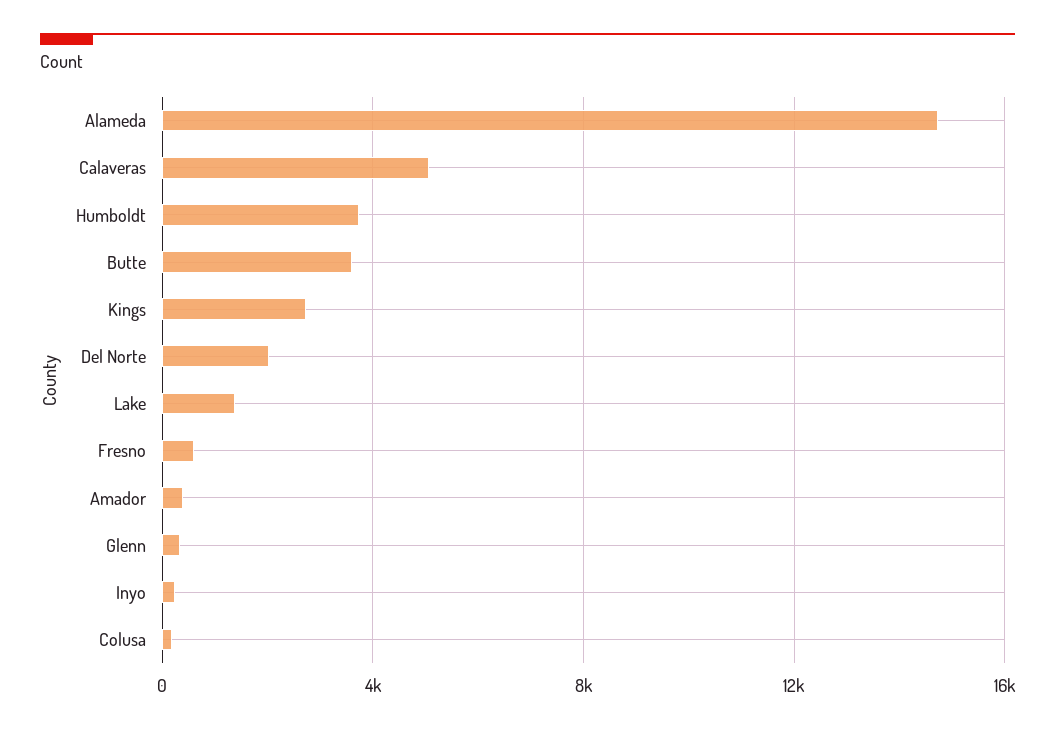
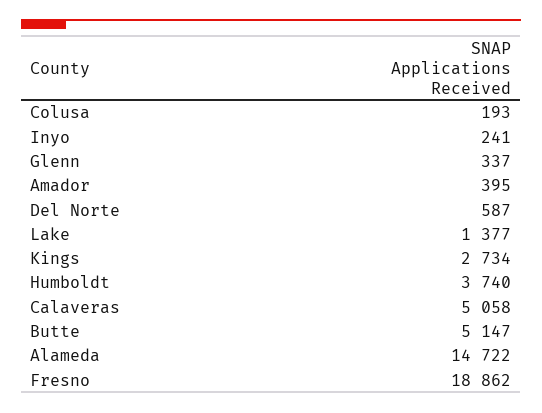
  {
    "Alameda": 14722,
    "Calaveras": 5058,
    "Humboldt": 3740,
-   "Butte": 3500,
+   "Butte": 5147,
    "Kings": 2734,
-   "Del Norte": 2000,
+   "Del Norte": 587,
    "Lake": 1377,
-   "Fresno": 500,
+   "Fresno": 18862,
    "Amador": 395,
    "Glenn": 337,
    "Inyo": 241,
    "Colusa": 193
  }

